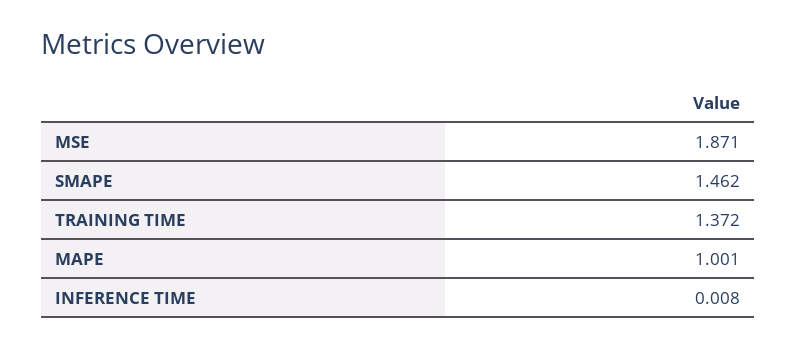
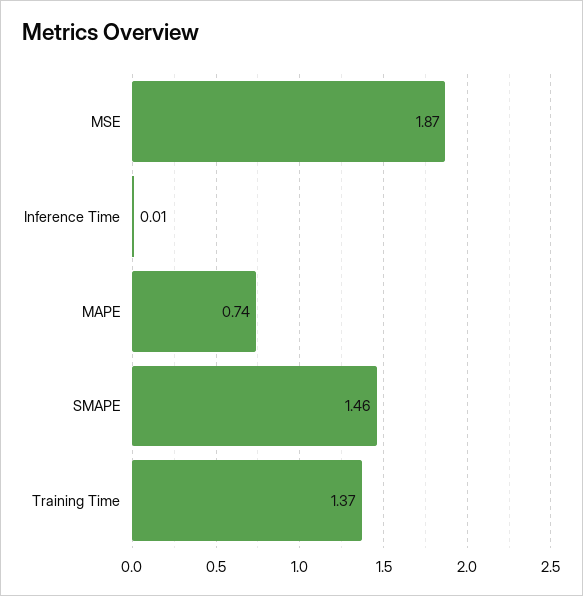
  {
    "MSE": 1.871,
    "SMAPE": 1.462,
    "TRAINING TIME": 1.372,
-   "MAPE": 1.001,
+   "MAPE": 0.74,
    "INFERENCE TIME": 0.008
  }

